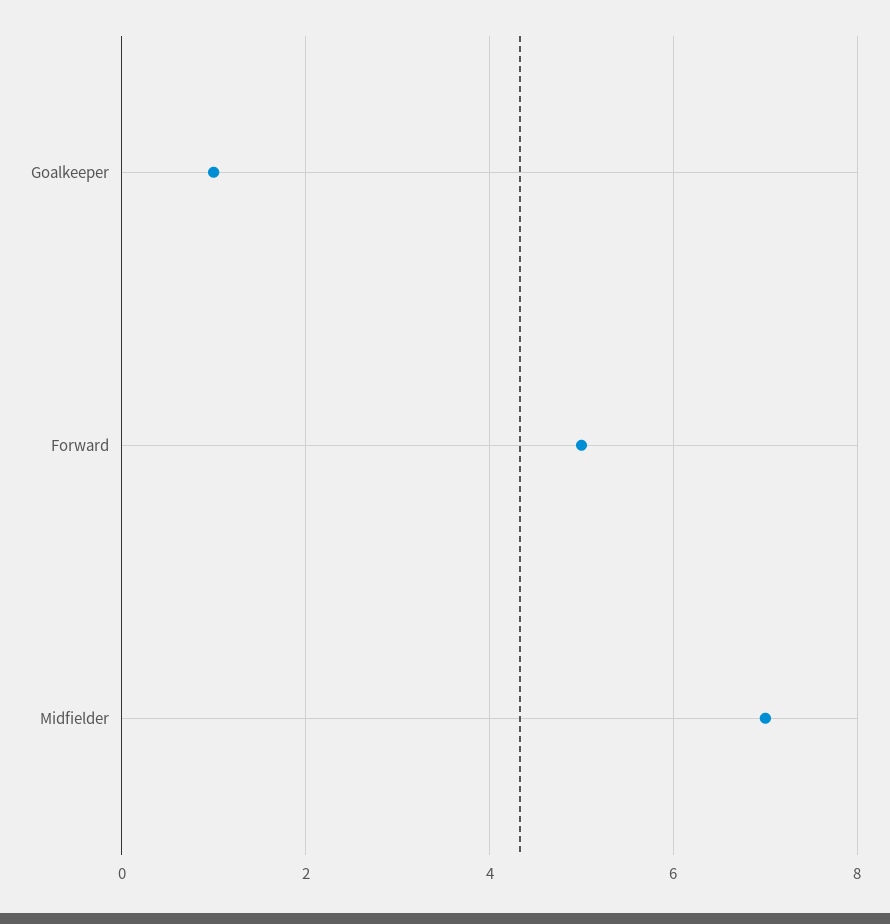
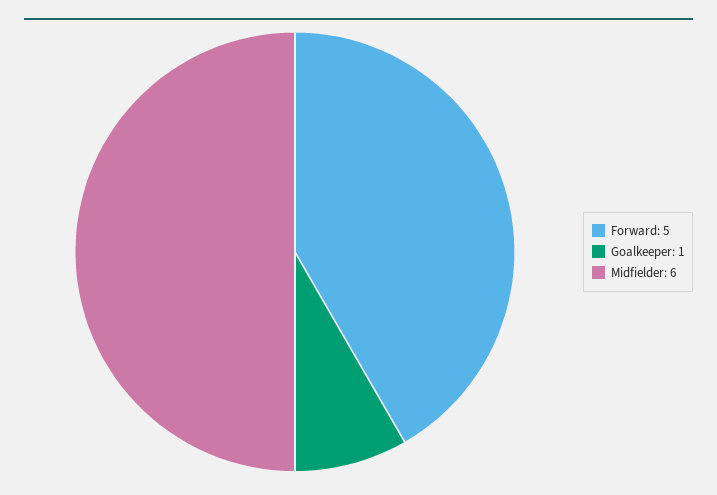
  {
    "Goalkeeper": 1,
    "Forward": 5,
-   "Midfielder": 7
+   "Midfielder": 6
  }

